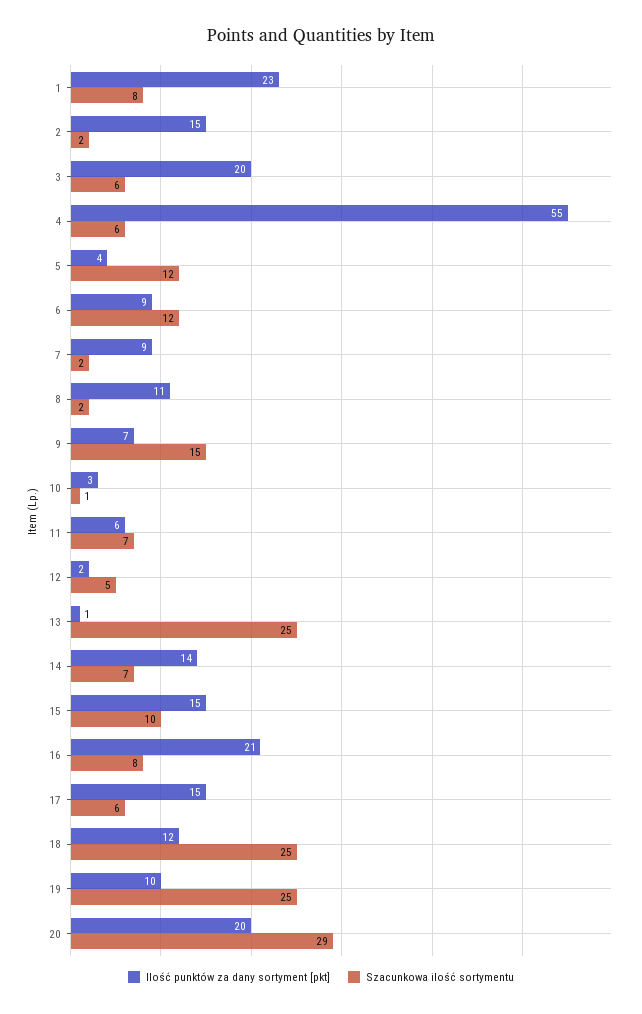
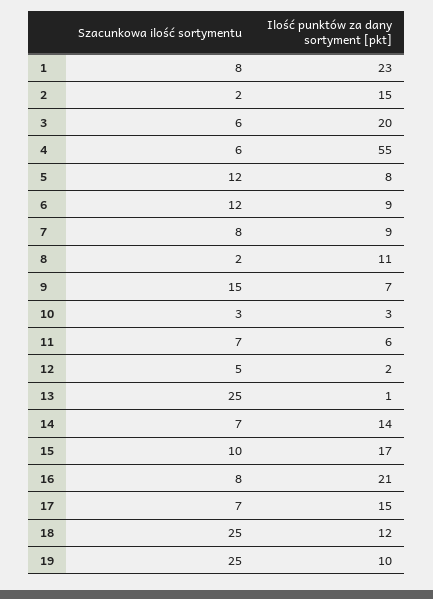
  {
    "Ilość punktów za dany sortyment [pkt]": {
      "1": 23,
      "2": 15,
      "3": 20,
      "4": 55,
-     "5": 4,
+     "5": 8,
      "6": 9,
      "7": 9,
      "8": 11,
      "9": 7,
      "10": 3,
      "11": 6,
      "12": 2,
      "13": 1,
      "14": 14,
-     "15": 15,
+     "15": 17,
      "16": 21,
      "17": 15,
      "18": 12,
-     "19": 10,
+     "19": 10
-     "20": 20
    },
    "Szacunkowa ilość sortymentu": {
      "1": 8,
      "2": 2,
      "3": 6,
      "4": 6,
      "5": 12,
      "6": 12,
-     "7": 2,
+     "7": 8,
      "8": 2,
      "9": 15,
-     "10": 1,
+     "10": 3,
      "11": 7,
      "12": 5,
      "13": 25,
      "14": 7,
      "15": 10,
      "16": 8,
-     "17": 6,
+     "17": 7,
      "18": 25,
-     "19": 25,
+     "19": 25
-     "20": 29
    }
  }

